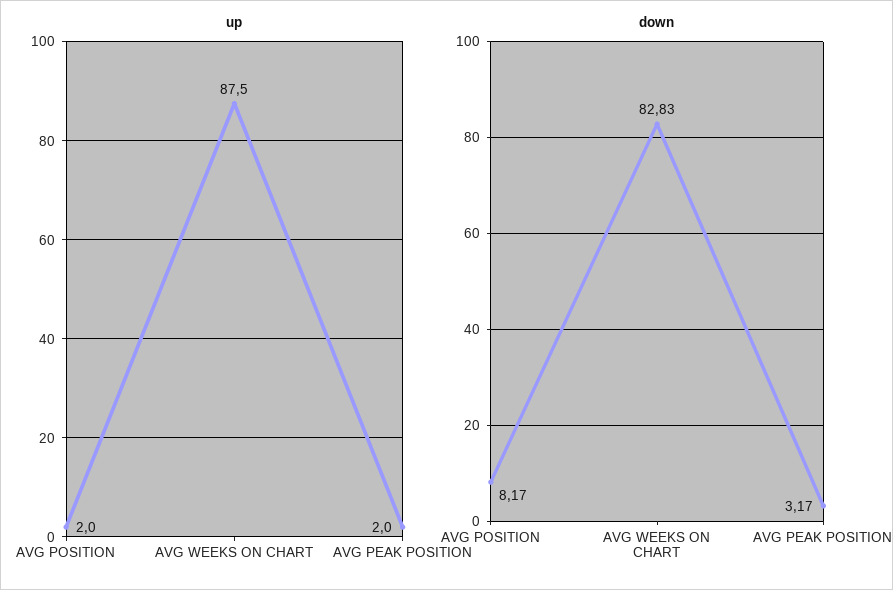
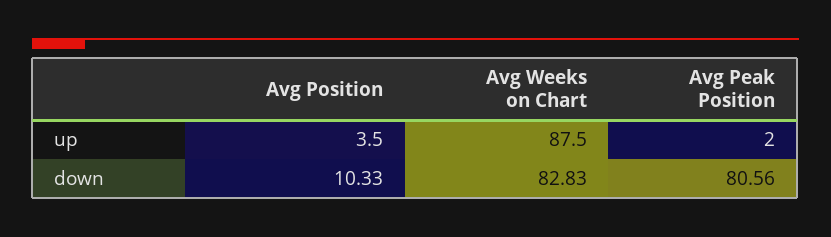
  {
    "up": {
-     "AVG POSITION": 2,
+     "AVG POSITION": 3.5,
      "AVG WEEKS ON CHART": 87.5,
      "AVG PEAK POSITION": 2
    },
    "down": {
-     "AVG POSITION": 8.17,
+     "AVG POSITION": 10.33,
      "AVG WEEKS ON CHART": 82.83,
-     "AVG PEAK POSITION": 3.17
+     "AVG PEAK POSITION": 80.56
    }
  }

